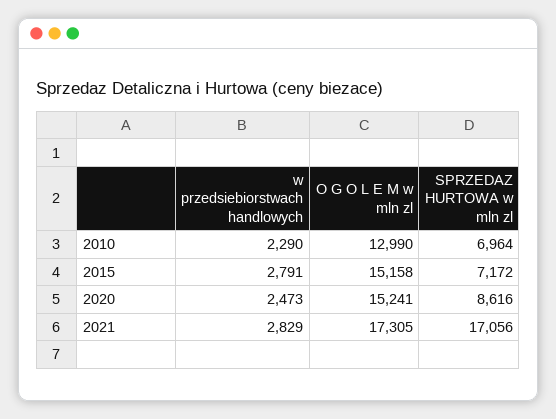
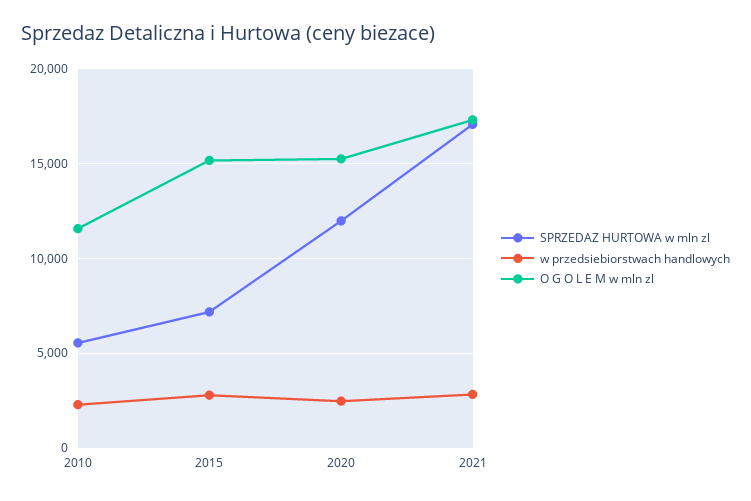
  {
    "w przedsiebiorstwach handlowych": {
      "2010": 2290,
      "2015": 2791,
      "2020": 2473,
      "2021": 2829
    },
    "O G O L E M w mln zl": {
-     "2010": 12990,
+     "2010": 11500,
      "2015": 15158,
      "2020": 15241,
      "2021": 17305
    },
    "SPRZEDAZ HURTOWA w mln zl": {
-     "2010": 6964,
+     "2010": 5500,
      "2015": 7172,
-     "2020": 8616,
+     "2020": 12000,
      "2021": 17056
    }
  }

